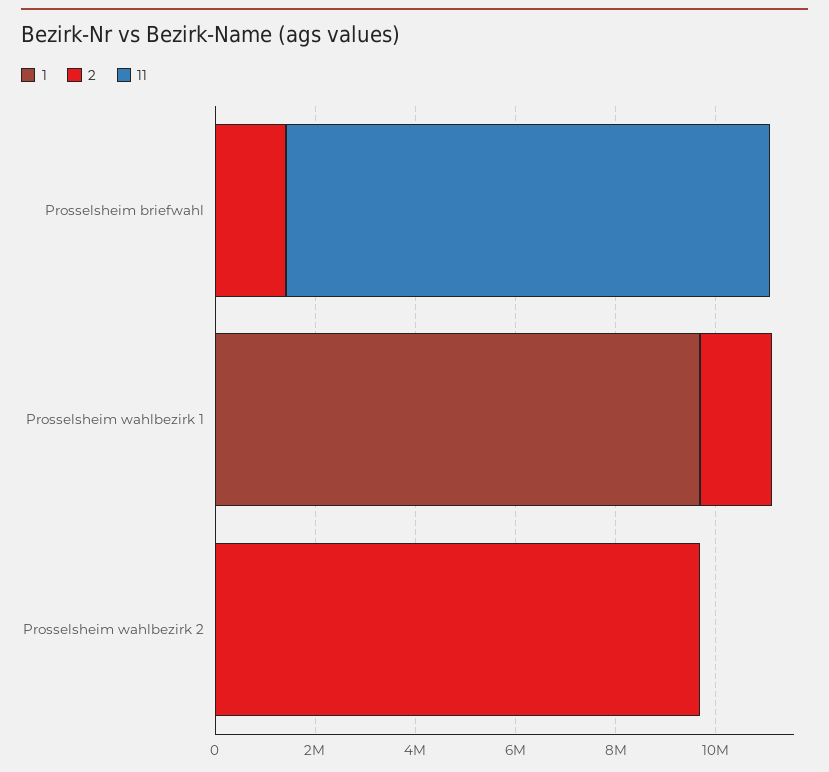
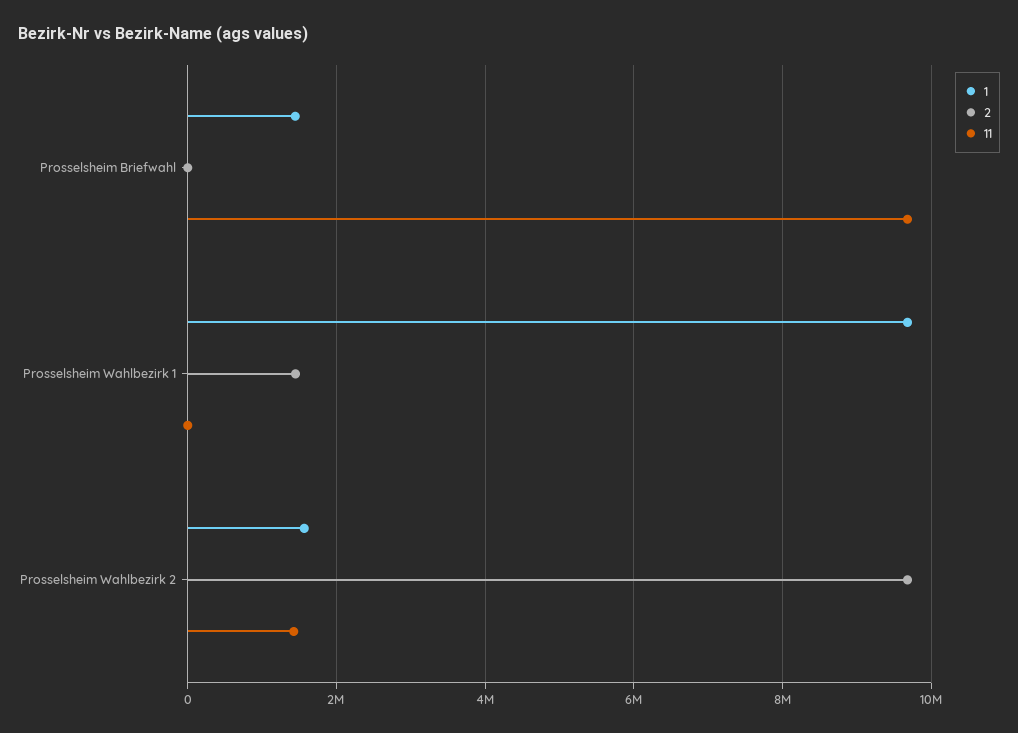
  {
    "1": {
-     "Prosselsheim briefwahl": 0,
+     "Prosselsheim briefwahl": 1400000,
      "Prosselsheim wahlbezirk 1": 9600000,
-     "Prosselsheim wahlbezirk 2": 0
+     "Prosselsheim wahlbezirk 2": 1600000
    },
    "2": {
-     "Prosselsheim briefwahl": 1500000,
+     "Prosselsheim briefwahl": 0,
      "Prosselsheim wahlbezirk 1": 1400000,
      "Prosselsheim wahlbezirk 2": 9600000
    },
    "11": {
      "Prosselsheim briefwahl": 9600000,
      "Prosselsheim wahlbezirk 1": 0,
-     "Prosselsheim wahlbezirk 2": 0
+     "Prosselsheim wahlbezirk 2": 1400000
    }
  }

